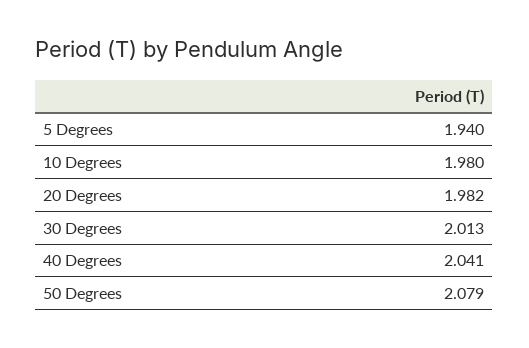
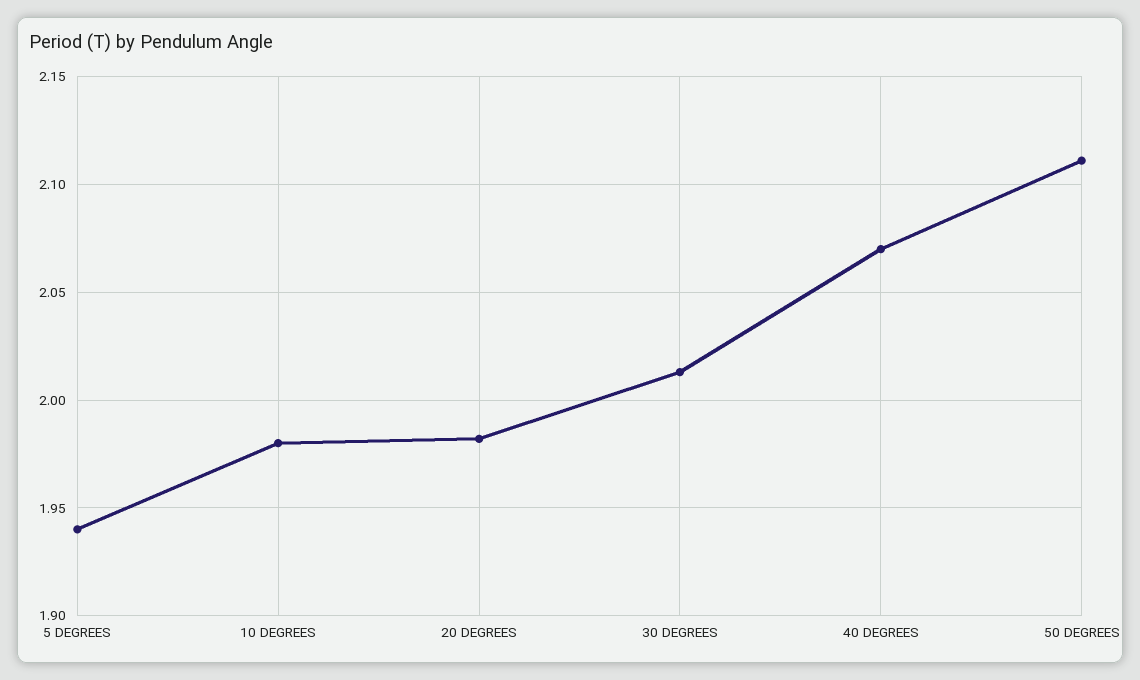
  {
    "5 Degrees": 1.94,
    "10 Degrees": 1.98,
    "20 Degrees": 1.982,
    "30 Degrees": 2.013,
-   "40 Degrees": 2.041,
+   "40 Degrees": 2.07,
-   "50 Degrees": 2.079
+   "50 Degrees": 2.11
  }

